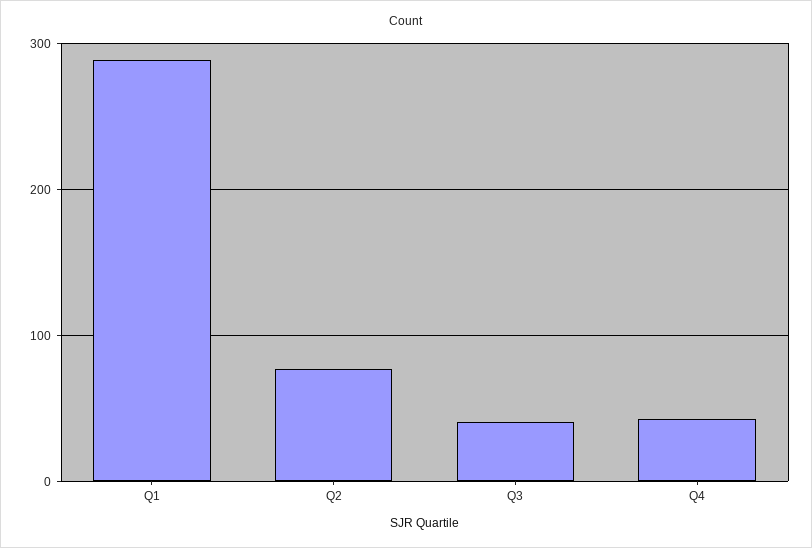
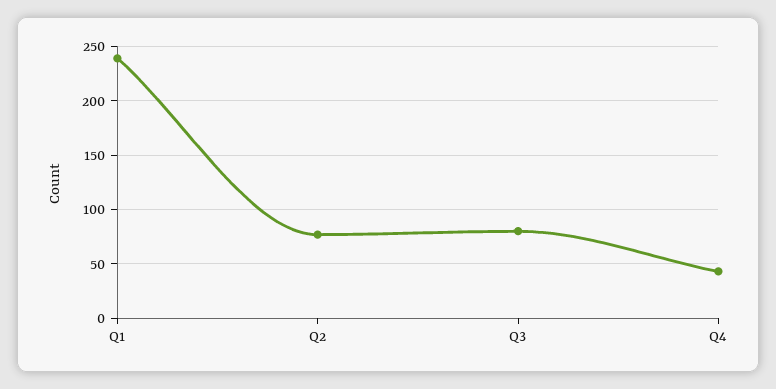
  {
-   "Q1": 290,
+   "Q1": 240,
    "Q2": 80,
-   "Q3": 40,
+   "Q3": 80,
    "Q4": 40
  }

